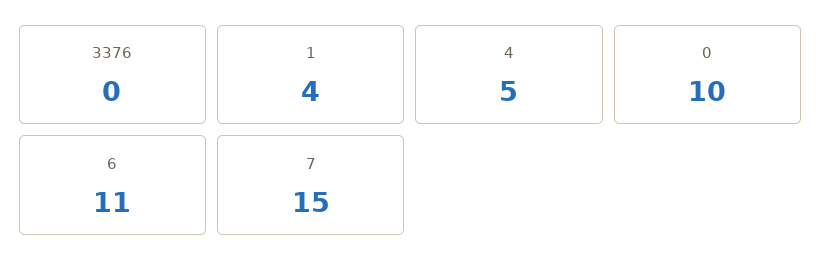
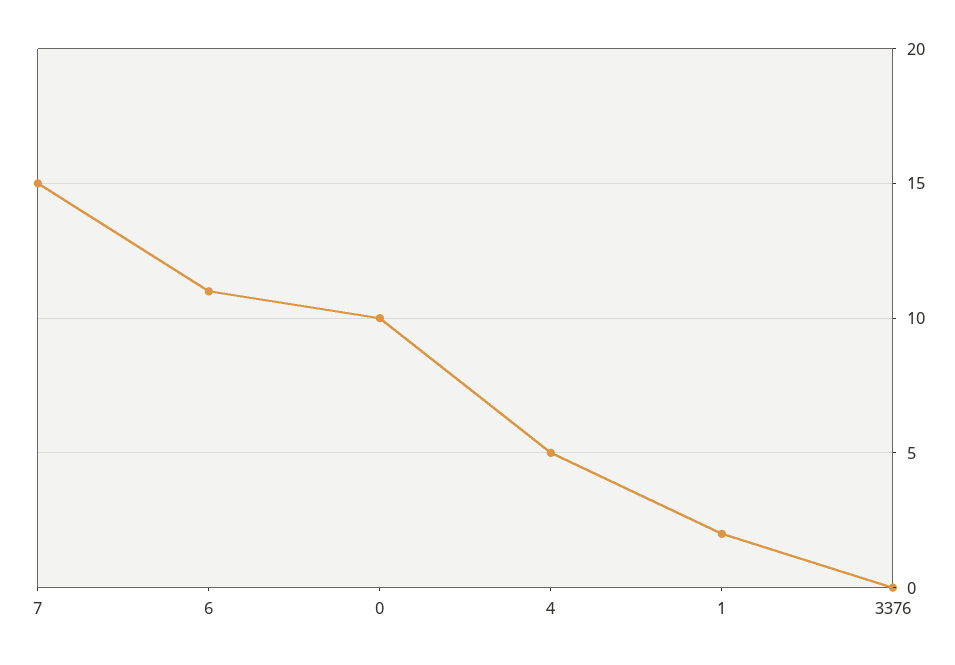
  {
    "3376": 0,
-   "1": 4,
+   "1": 2,
    "4": 5,
    "0": 10,
    "6": 11,
    "7": 15
  }

